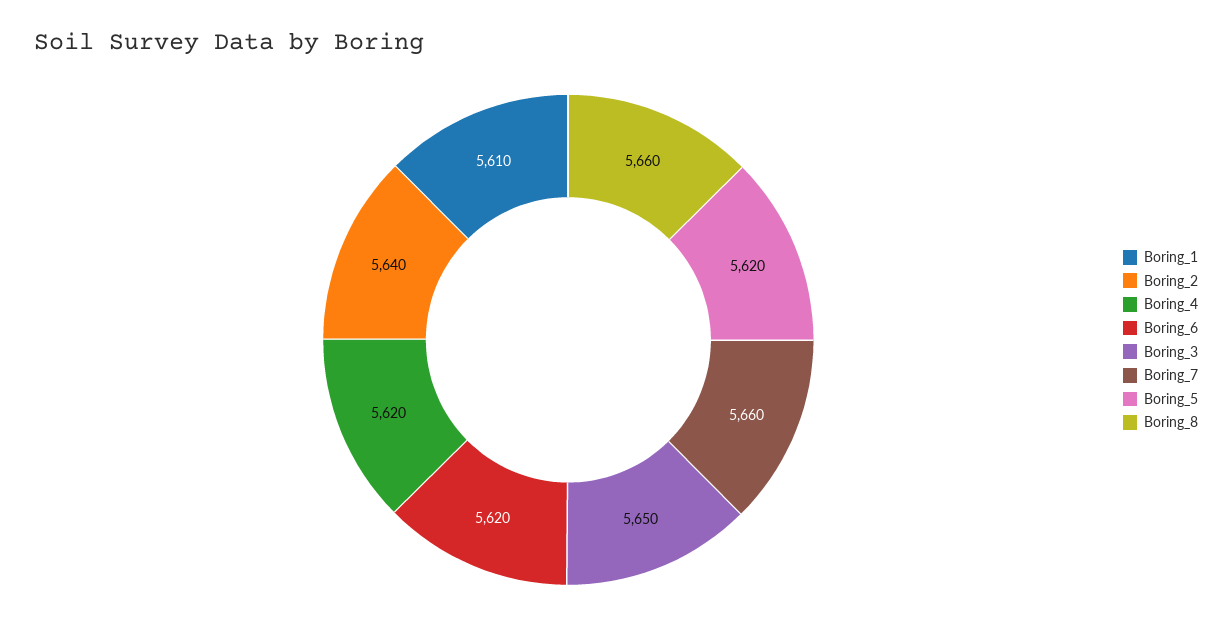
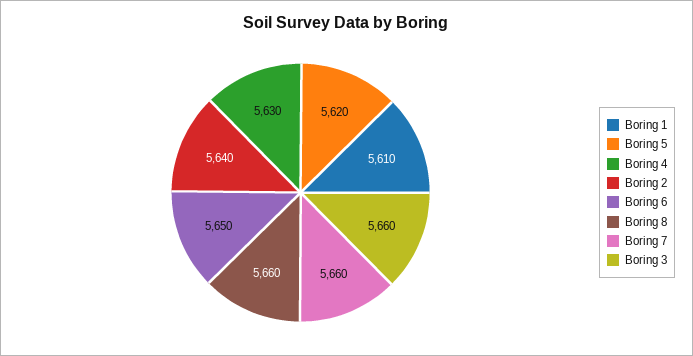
  {
    "Boring_1": 5610,
    "Boring_2": 5640,
-   "Boring_4": 5620,
+   "Boring_4": 5630,
-   "Boring_6": 5620,
+   "Boring_6": 5650,
-   "Boring_3": 5650,
+   "Boring_3": 5660,
    "Boring_7": 5660,
    "Boring_5": 5620,
    "Boring_8": 5660
  }

